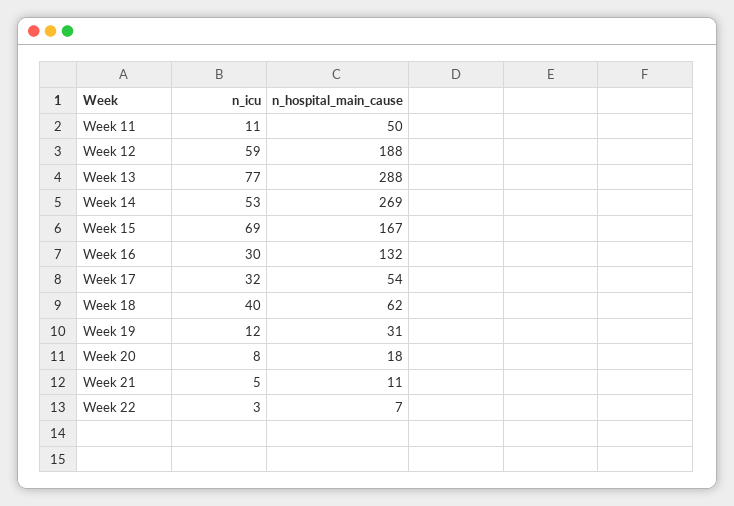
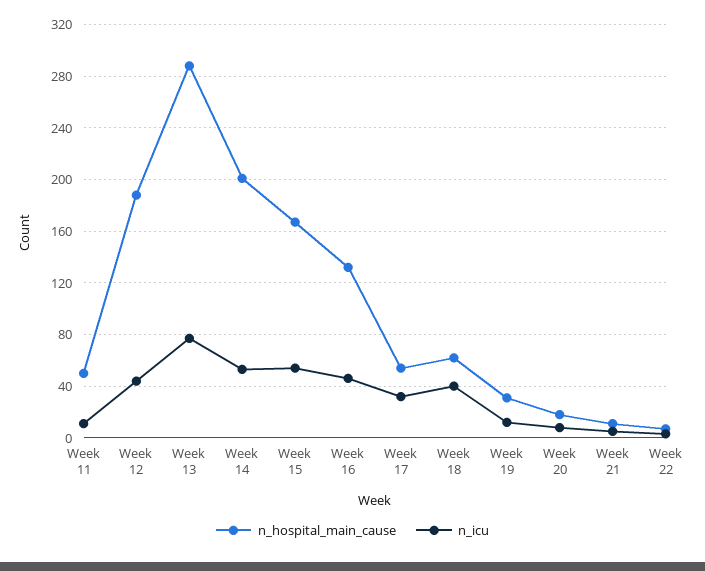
  {
    "n_icu": {
      "Week 11": 11,
-     "Week 12": 59,
+     "Week 12": 45,
      "Week 13": 77,
      "Week 14": 53,
-     "Week 15": 69,
+     "Week 15": 55,
-     "Week 16": 30,
+     "Week 16": 45,
      "Week 17": 32,
      "Week 18": 40,
      "Week 19": 12,
      "Week 20": 8,
      "Week 21": 5,
      "Week 22": 3
    },
    "n_hospital_main_cause": {
      "Week 11": 50,
      "Week 12": 188,
      "Week 13": 288,
-     "Week 14": 269,
+     "Week 14": 200,
      "Week 15": 167,
      "Week 16": 132,
      "Week 17": 54,
      "Week 18": 62,
      "Week 19": 31,
      "Week 20": 18,
      "Week 21": 11,
      "Week 22": 7
    }
  }

